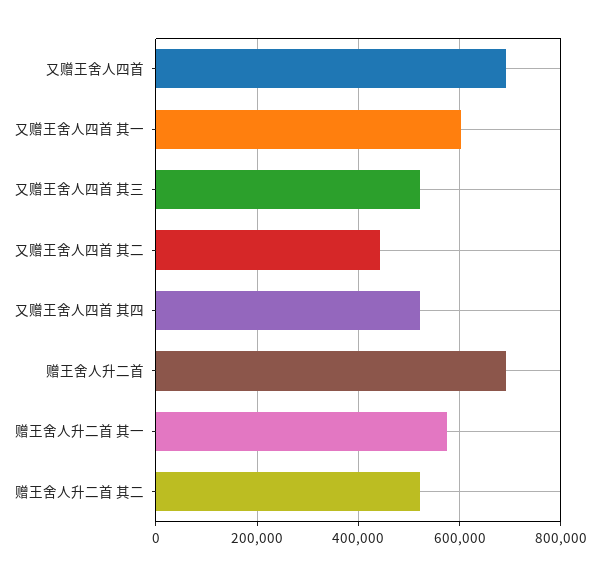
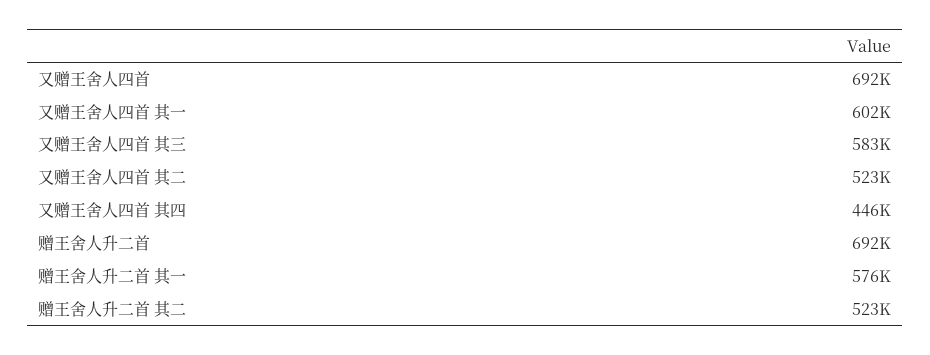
  {
    "又赠王舍人四首": 692000,
    "又赠王舍人四首 其一": 602000,
-   "又赠王舍人四首 其三": 520000,
+   "又赠王舍人四首 其三": 583000,
-   "又赠王舍人四首 其二": 440000,
+   "又赠王舍人四首 其二": 523000,
-   "又赠王舍人四首 其四": 520000,
+   "又赠王舍人四首 其四": 446000,
    "赠王舍人升二首": 692000,
    "赠王舍人升二首 其一": 576000,
    "赠王舍人升二首 其二": 523000
  }

